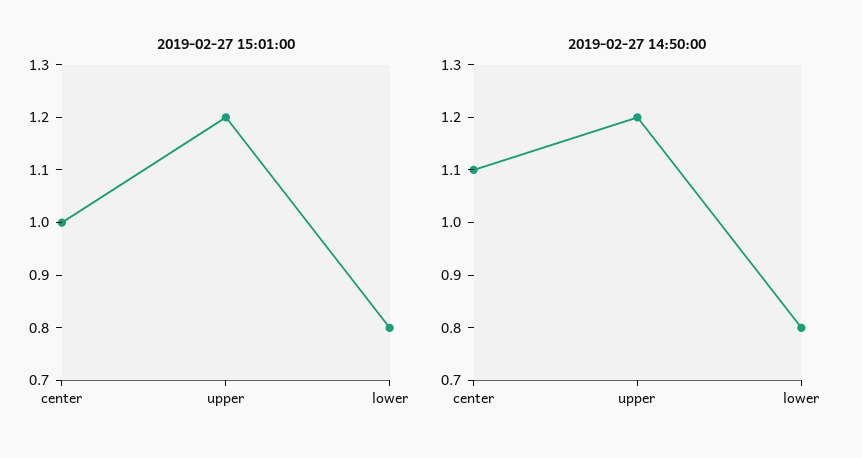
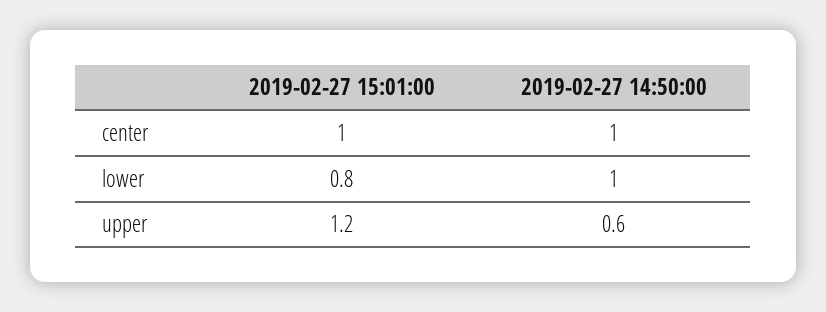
  {
    "2019-02-27 15:01:00": {
      "center": 1,
      "upper": 1.2,
      "lower": 0.8
    },
    "2019-02-27 14:50:00": {
-     "center": 1.1,
+     "center": 1,
-     "upper": 1.2,
+     "upper": 0.6,
-     "lower": 0.8
+     "lower": 1
    }
  }

